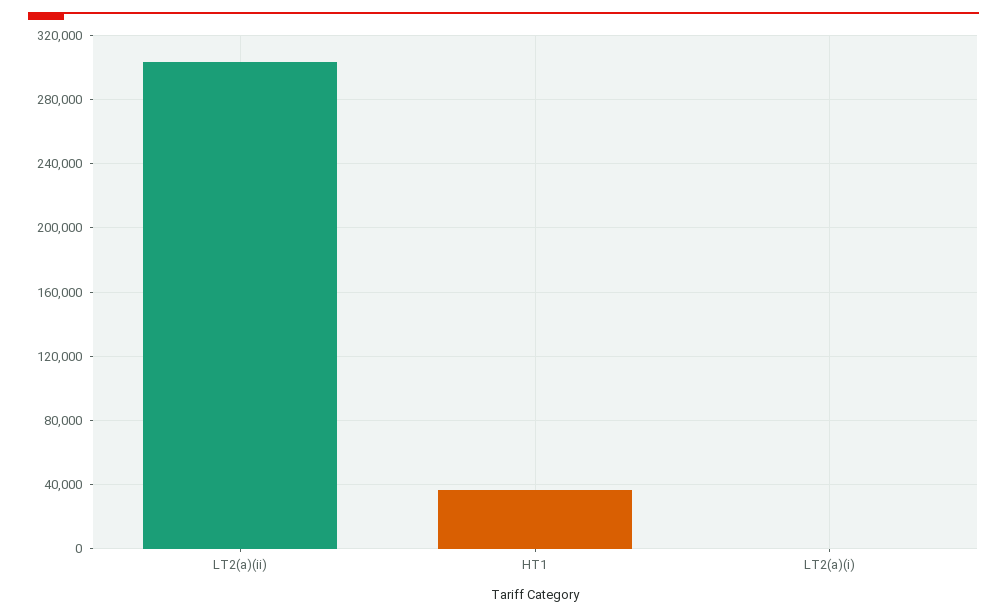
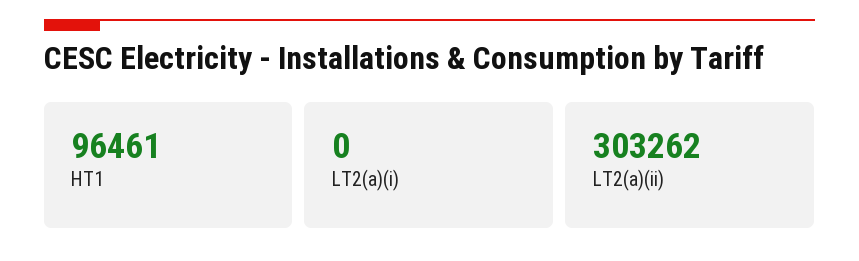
  {
    "LT2(a)(ii)": 303262,
-   "HT1": 35000,
+   "HT1": 96461,
    "LT2(a)(i)": 0
  }

